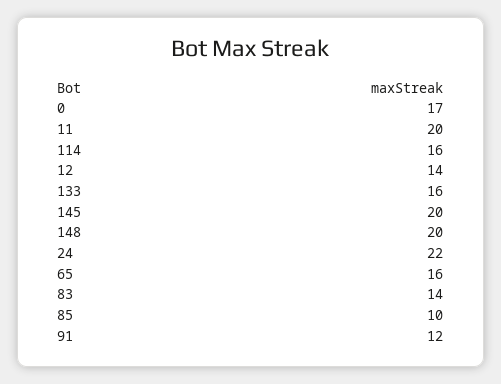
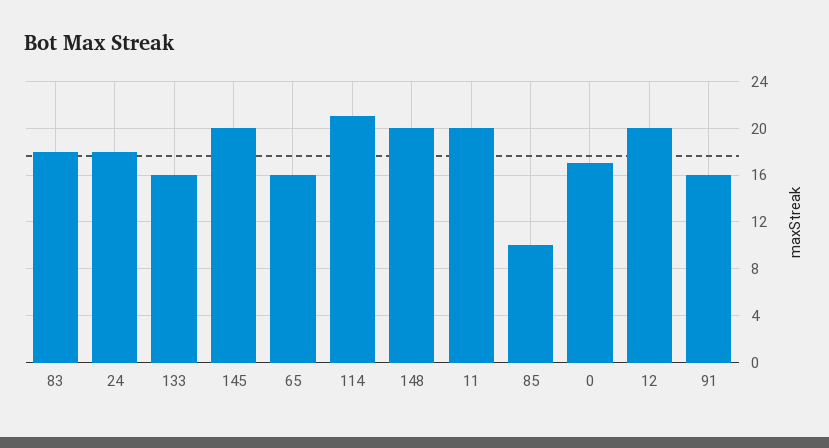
  {
    "0": 17,
    "11": 20,
-   "114": 16,
+   "114": 21,
-   "12": 14,
+   "12": 20,
    "133": 16,
    "145": 20,
    "148": 20,
-   "24": 22,
+   "24": 18,
    "65": 16,
-   "83": 14,
+   "83": 18,
    "85": 10,
-   "91": 12
+   "91": 16
  }

